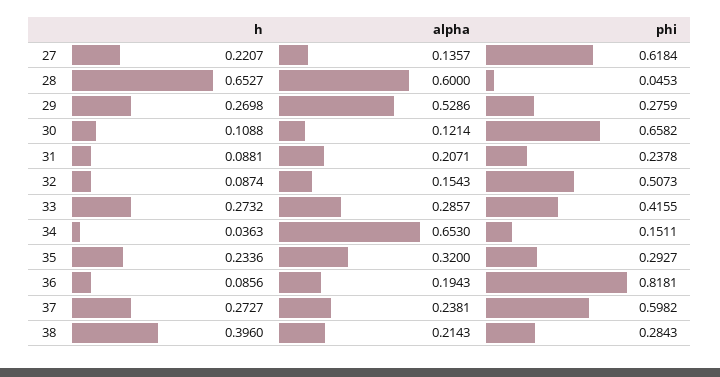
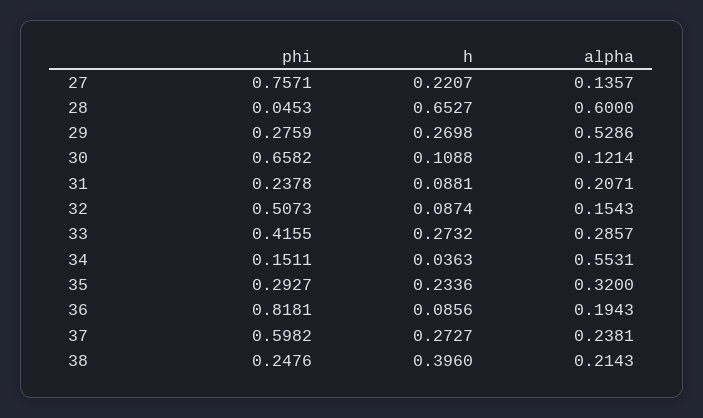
  {
    "h": {
      "27": 0.2207,
      "28": 0.6527,
      "29": 0.2698,
      "30": 0.1088,
      "31": 0.0881,
      "32": 0.0874,
      "33": 0.2732,
      "34": 0.0363,
      "35": 0.2336,
      "36": 0.0856,
      "37": 0.2727,
      "38": 0.396
    },
    "alpha": {
      "27": 0.1357,
      "28": 0.6,
      "29": 0.5286,
      "30": 0.1214,
      "31": 0.2071,
      "32": 0.1543,
      "33": 0.2857,
-     "34": 0.653,
+     "34": 0.5531,
      "35": 0.32,
      "36": 0.1943,
      "37": 0.2381,
      "38": 0.2143
    },
    "phi": {
-     "27": 0.6184,
+     "27": 0.7571,
      "28": 0.0453,
      "29": 0.2759,
      "30": 0.6582,
      "31": 0.2378,
      "32": 0.5073,
      "33": 0.4155,
      "34": 0.1511,
      "35": 0.2927,
      "36": 0.8181,
      "37": 0.5982,
-     "38": 0.2843
+     "38": 0.2476
    }
  }

